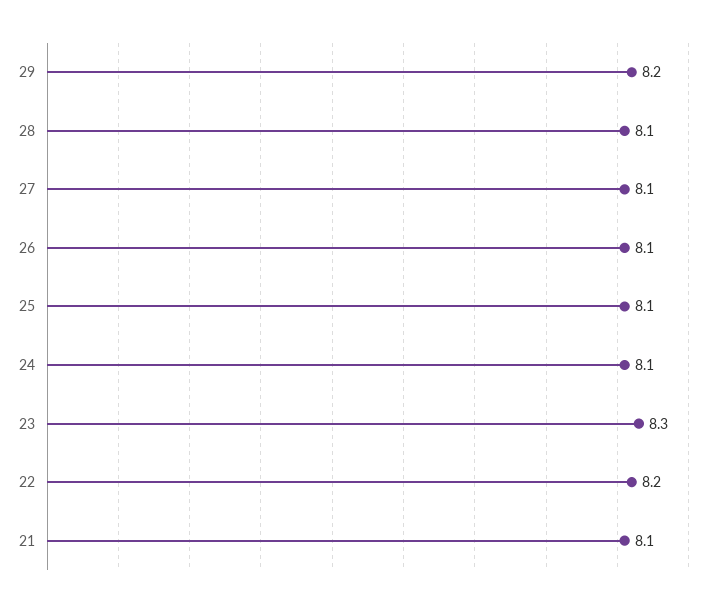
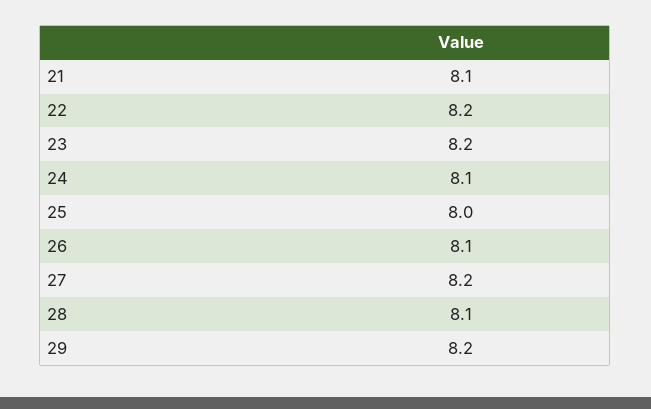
  {
    "29": 8.2,
    "28": 8.1,
-   "27": 8.1,
+   "27": 8.2,
    "26": 8.1,
-   "25": 8.1,
+   "25": 8,
    "24": 8.1,
-   "23": 8.3,
+   "23": 8.2,
    "22": 8.2,
    "21": 8.1
  }

